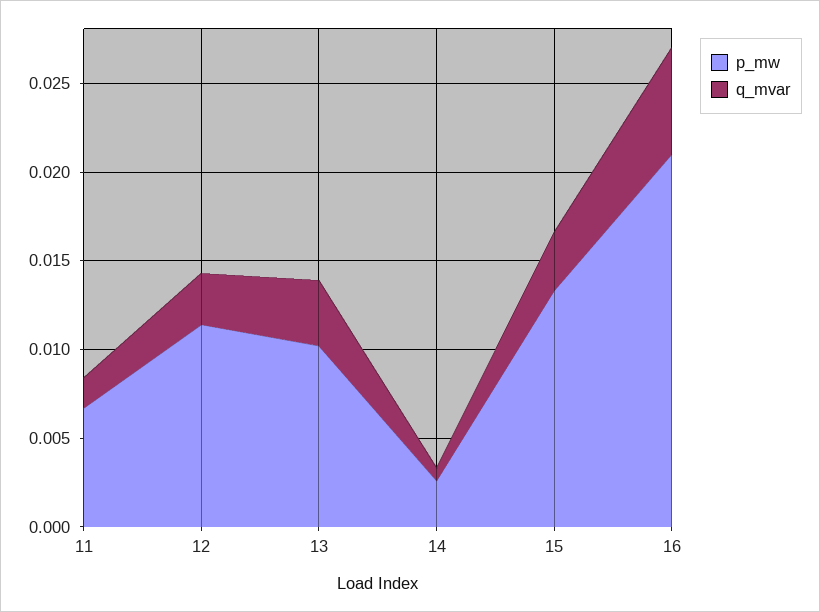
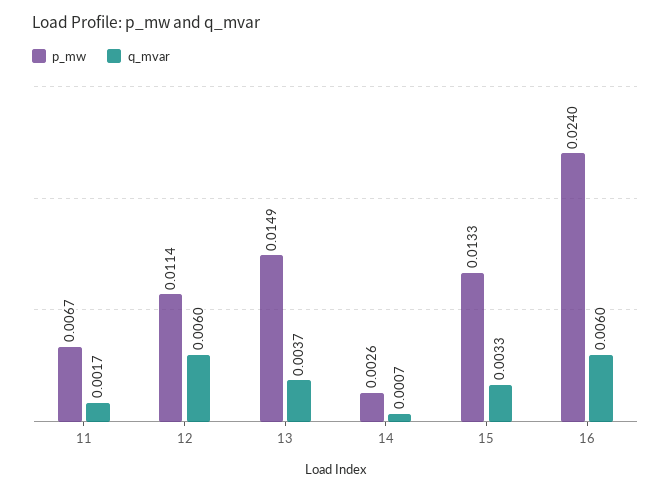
  {
    "p_mw": {
      "11": 0.0067,
      "12": 0.0114,
-     "13": 0.01,
+     "13": 0.0149,
      "14": 0.0026,
      "15": 0.0133,
-     "16": 0.021
+     "16": 0.024
    },
    "q_mvar": {
      "11": 0.0017,
-     "12": 0.003,
+     "12": 0.006,
      "13": 0.0037,
      "14": 0.0007,
      "15": 0.0033,
      "16": 0.006
    }
  }

